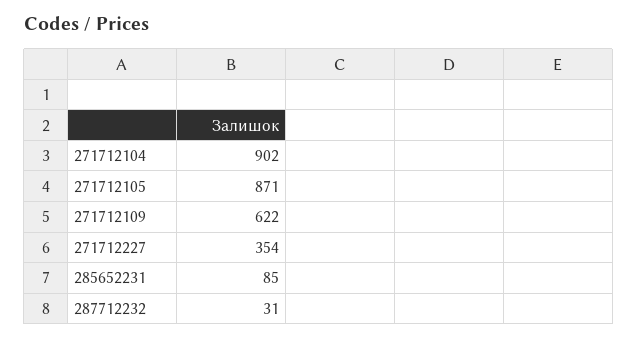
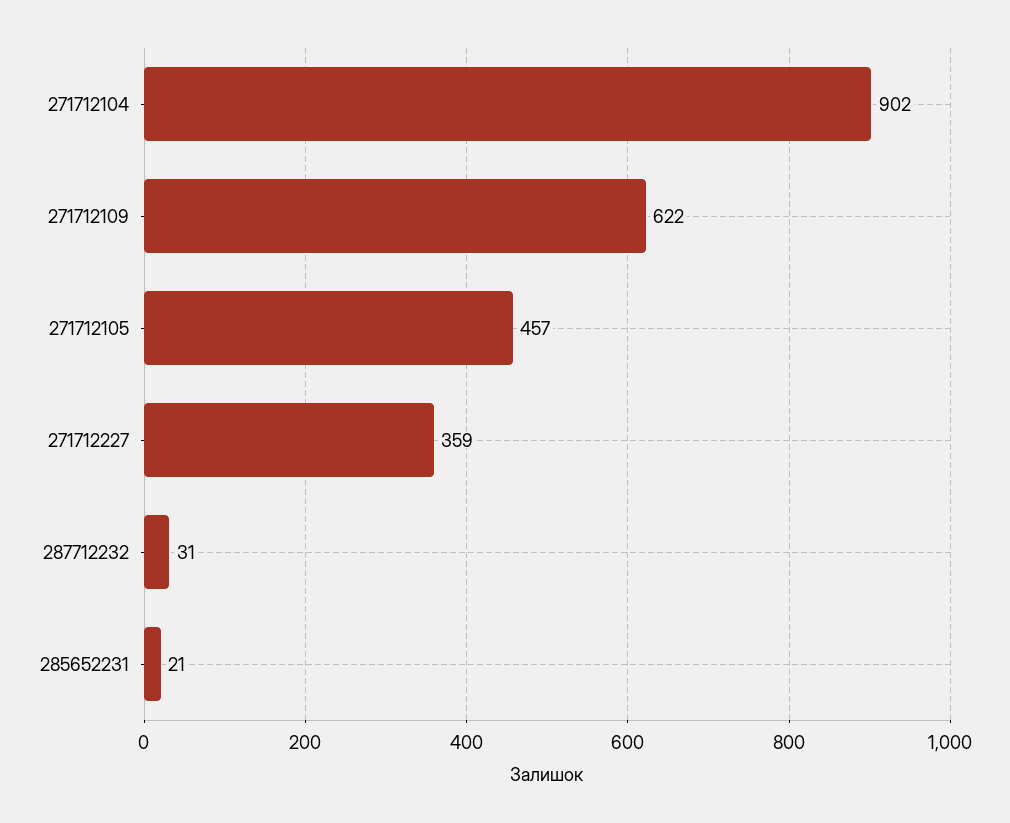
  {
    "271712104": 902,
-   "271712105": 871,
+   "271712105": 457,
    "271712109": 622,
-   "271712227": 354,
+   "271712227": 359,
-   "285652231": 85,
+   "285652231": 21,
    "287712232": 31
  }

